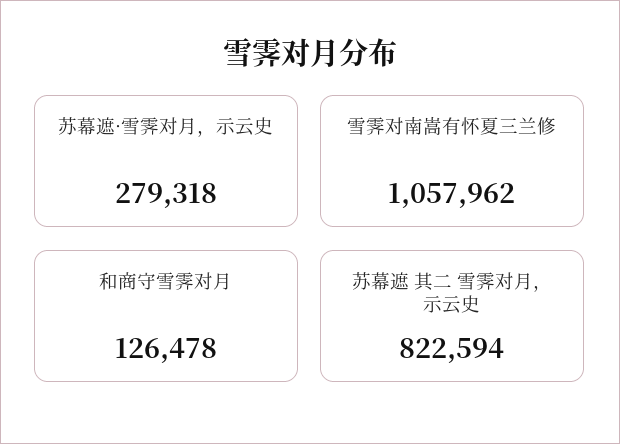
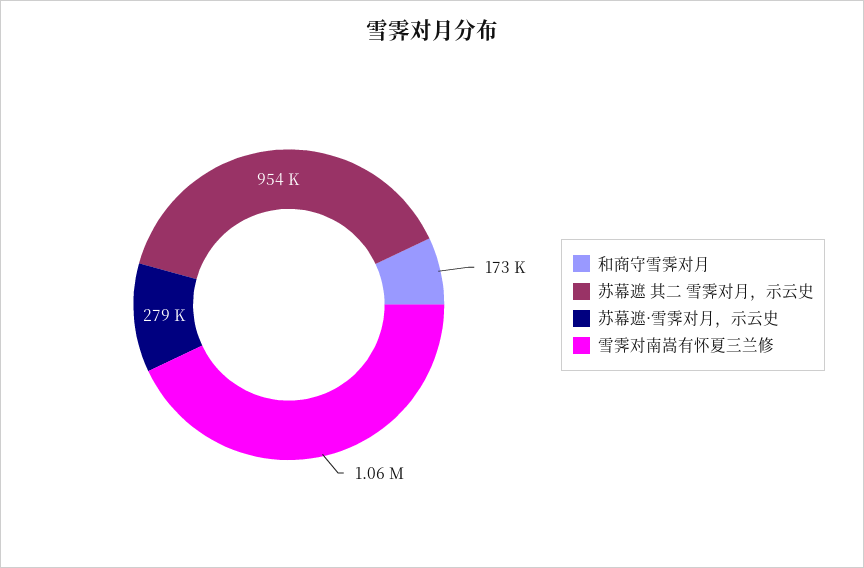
  {
    "苏幕遮·雪霁对月，示云史": 279318,
    "雪霁对南嵩有怀夏三兰修": 1057962,
-   "和商守雪霁对月": 126478,
+   "和商守雪霁对月": 173000,
-   "苏幕遮 其二 雪霁对月，示云史": 822594
+   "苏幕遮 其二 雪霁对月，示云史": 954000
  }

